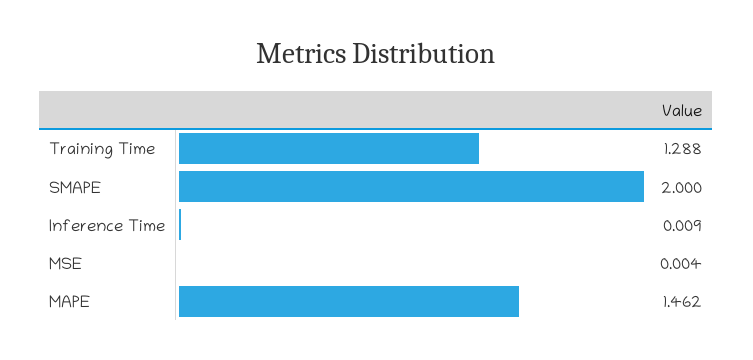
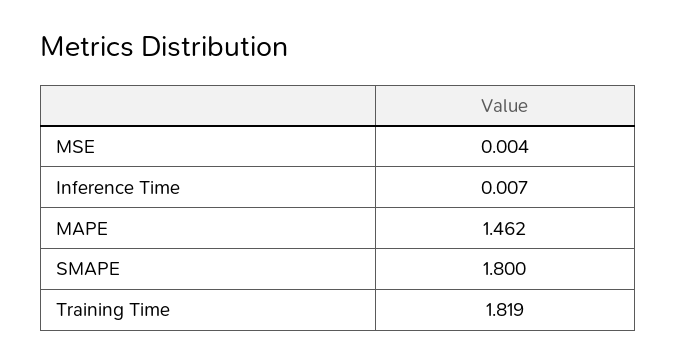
  {
-   "Training Time": 1.288,
+   "Training Time": 1.819,
-   "SMAPE": 2,
+   "SMAPE": 1.8,
-   "Inference Time": 0.009,
+   "Inference Time": 0.007,
    "MSE": 0.004,
    "MAPE": 1.462
  }

